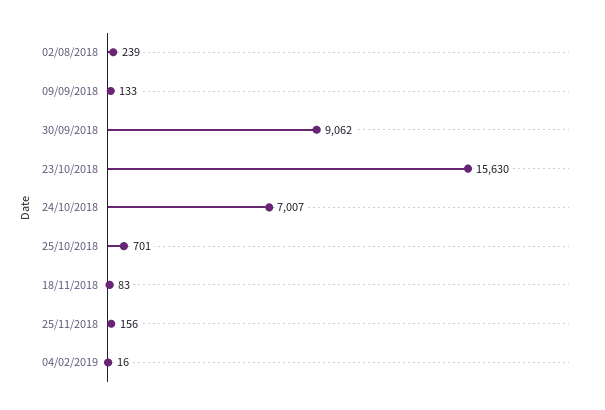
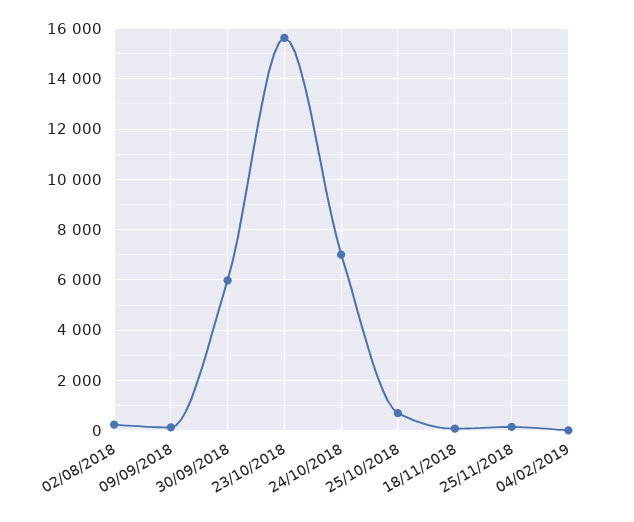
  {
    "02/08/2018": 239,
    "09/09/2018": 133,
-   "30/09/2018": 9062,
+   "30/09/2018": 6000,
    "23/10/2018": 15630,
    "24/10/2018": 7007,
    "25/10/2018": 701,
    "18/11/2018": 83,
    "25/11/2018": 156,
    "04/02/2019": 16
  }

